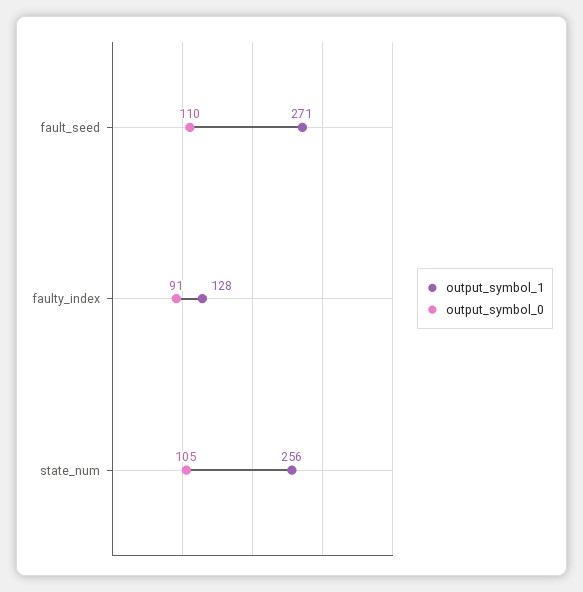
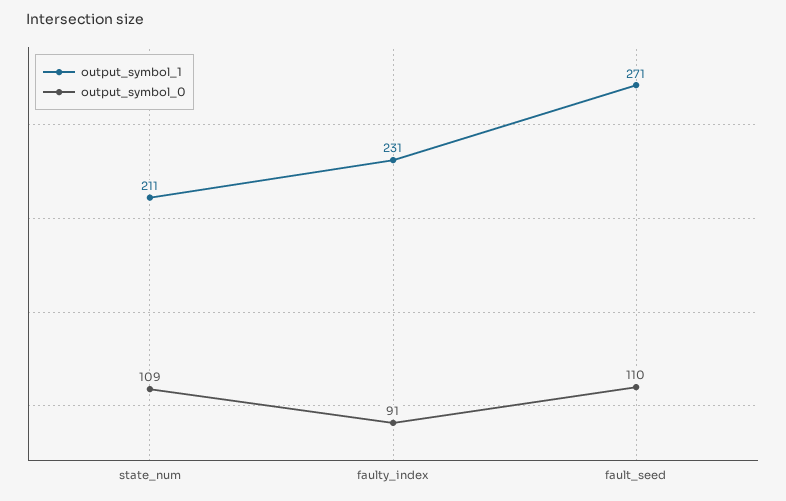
  {
    "output_symbol_1": {
      "fault_seed": 271,
-     "faulty_index": 128,
+     "faulty_index": 231,
-     "state_num": 256
+     "state_num": 211
    },
    "output_symbol_0": {
      "fault_seed": 110,
      "faulty_index": 91,
-     "state_num": 105
+     "state_num": 109
    }
  }

